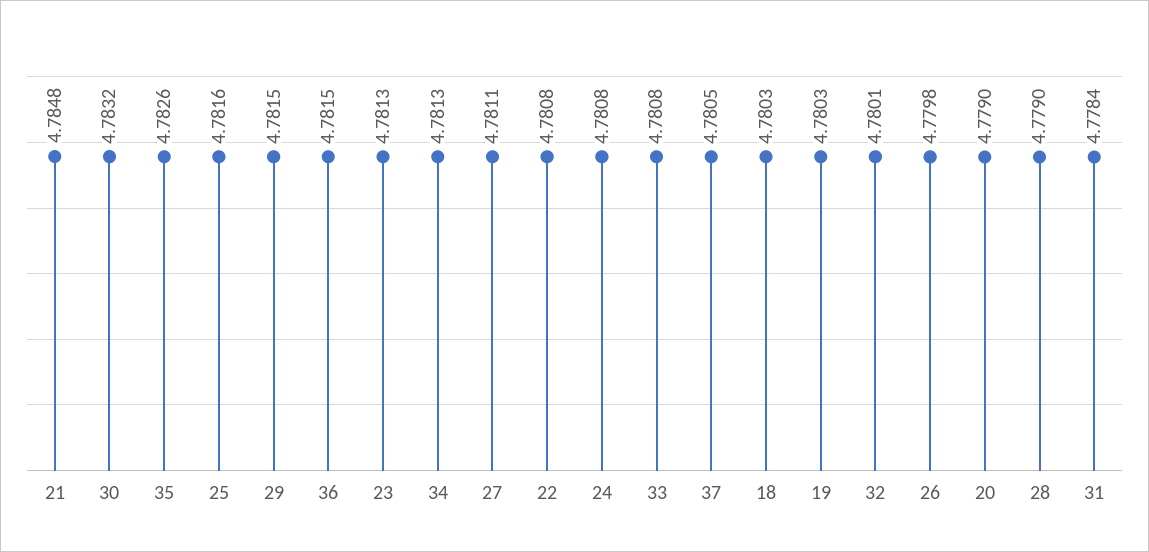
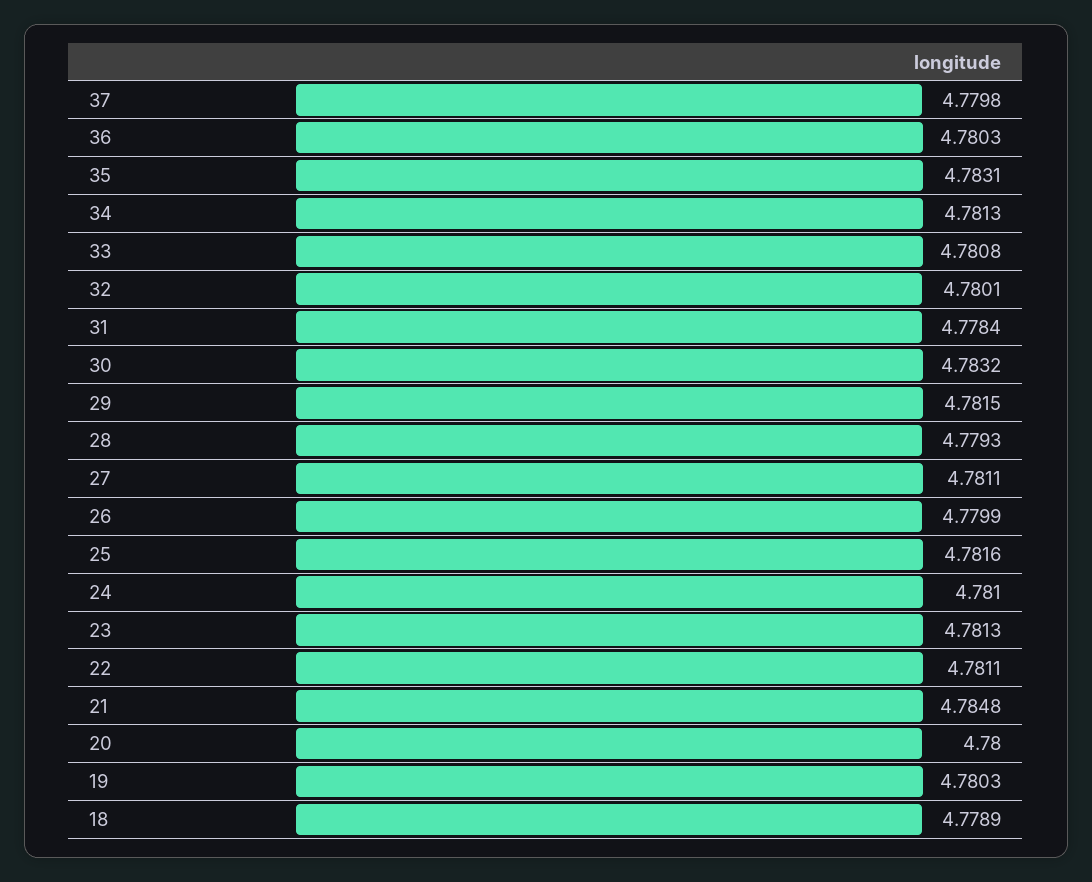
  {
    "21": 4.7848,
    "30": 4.7832,
-   "35": 4.7826,
+   "35": 4.7831,
    "25": 4.7816,
    "29": 4.7815,
-   "36": 4.7815,
+   "36": 4.7803,
    "23": 4.7813,
    "34": 4.7813,
    "27": 4.7811,
-   "22": 4.7808,
+   "22": 4.7811,
-   "24": 4.7808,
+   "24": 4.781,
    "33": 4.7808,
-   "37": 4.7805,
+   "37": 4.7798,
-   "18": 4.7803,
+   "18": 4.7789,
    "19": 4.7803,
    "32": 4.7801,
-   "26": 4.7798,
+   "26": 4.7799,
-   "20": 4.779,
+   "20": 4.78,
-   "28": 4.779,
+   "28": 4.7793,
    "31": 4.7784
  }

